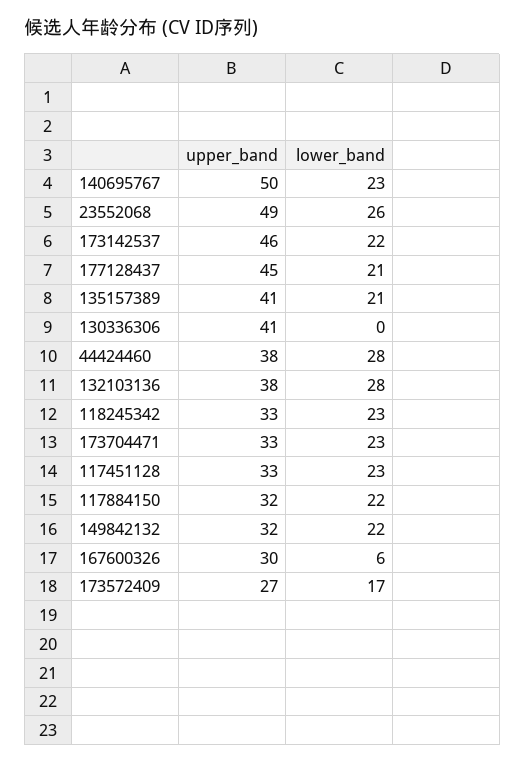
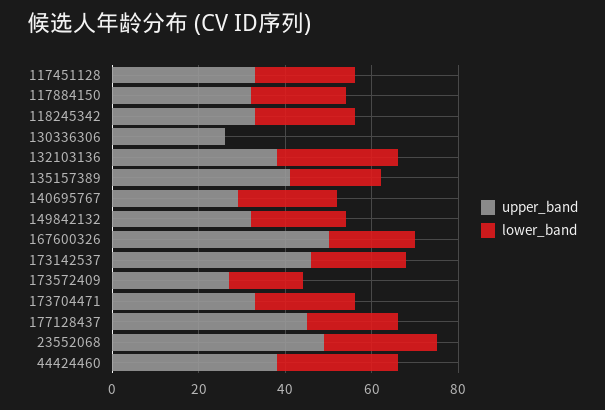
  {
    "upper_band": {
-     "140695767": 50,
+     "140695767": 30,
      "23552068": 49,
      "173142537": 46,
      "177128437": 45,
      "135157389": 41,
-     "130336306": 41,
+     "130336306": 25,
      "44424460": 38,
      "132103136": 38,
      "118245342": 33,
      "173704471": 33,
      "117451128": 33,
      "117884150": 32,
      "149842132": 32,
-     "167600326": 30,
+     "167600326": 50,
      "173572409": 27
    },
    "lower_band": {
      "140695767": 23,
      "23552068": 26,
      "173142537": 22,
      "177128437": 21,
      "135157389": 21,
      "130336306": 0,
      "44424460": 28,
      "132103136": 28,
      "118245342": 23,
      "173704471": 23,
      "117451128": 23,
      "117884150": 22,
      "149842132": 22,
-     "167600326": 6,
+     "167600326": 20,
      "173572409": 17
    }
  }

